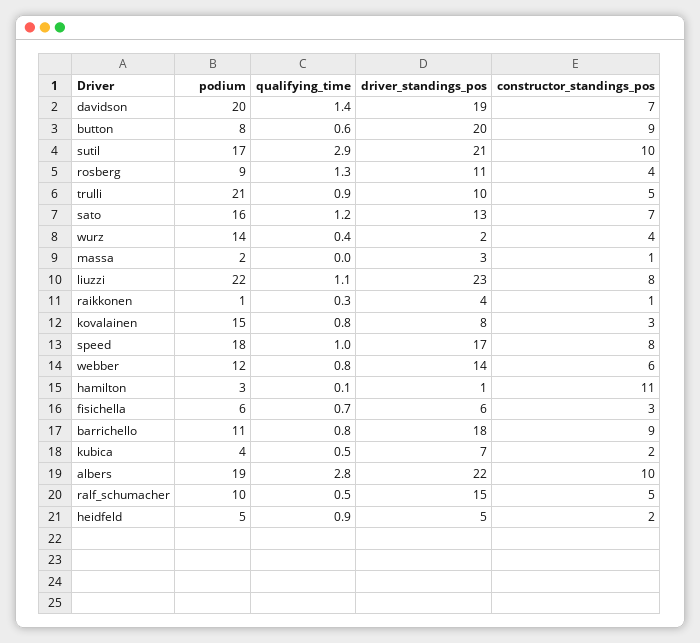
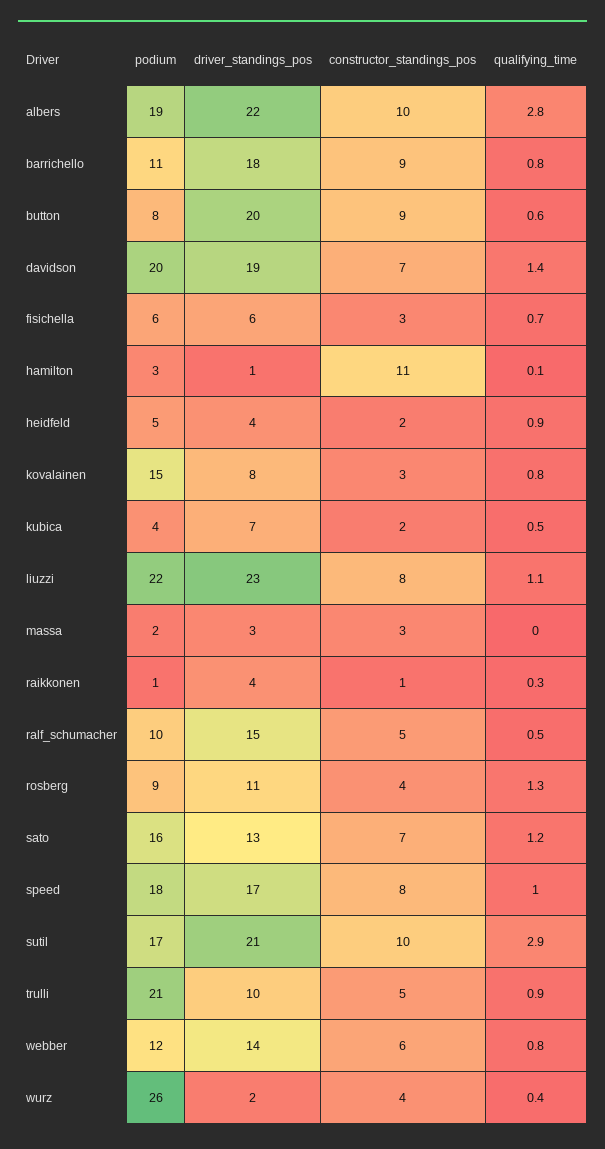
  {
    "podium": {
      "davidson": 20,
      "button": 8,
      "sutil": 17,
      "rosberg": 9,
      "trulli": 21,
      "sato": 16,
-     "wurz": 14,
+     "wurz": 26,
      "massa": 2,
      "liuzzi": 22,
      "raikkonen": 1,
      "kovalainen": 15,
      "speed": 18,
      "webber": 12,
      "hamilton": 3,
      "fisichella": 6,
      "barrichello": 11,
      "kubica": 4,
      "albers": 19,
      "ralf_schumacher": 10,
      "heidfeld": 5
    },
    "qualifying_time": {
      "davidson": 1.4,
      "button": 0.6,
      "sutil": 2.9,
      "rosberg": 1.3,
      "trulli": 0.9,
      "sato": 1.2,
      "wurz": 0.4,
      "massa": 0,
      "liuzzi": 1.1,
      "raikkonen": 0.3,
      "kovalainen": 0.8,
      "speed": 1,
      "webber": 0.8,
      "hamilton": 0.1,
      "fisichella": 0.7,
      "barrichello": 0.8,
      "kubica": 0.5,
      "albers": 2.8,
      "ralf_schumacher": 0.5,
      "heidfeld": 0.9
    },
    "driver_standings_pos": {
      "davidson": 19,
      "button": 20,
      "sutil": 21,
      "rosberg": 11,
      "trulli": 10,
      "sato": 13,
      "wurz": 2,
      "massa": 3,
      "liuzzi": 23,
      "raikkonen": 4,
      "kovalainen": 8,
      "speed": 17,
      "webber": 14,
      "hamilton": 1,
      "fisichella": 6,
      "barrichello": 18,
      "kubica": 7,
      "albers": 22,
      "ralf_schumacher": 15,
-     "heidfeld": 5
+     "heidfeld": 4
    },
    "constructor_standings_pos": {
      "davidson": 7,
      "button": 9,
      "sutil": 10,
      "rosberg": 4,
      "trulli": 5,
      "sato": 7,
      "wurz": 4,
-     "massa": 1,
+     "massa": 3,
      "liuzzi": 8,
      "raikkonen": 1,
      "kovalainen": 3,
      "speed": 8,
      "webber": 6,
      "hamilton": 11,
      "fisichella": 3,
      "barrichello": 9,
      "kubica": 2,
      "albers": 10,
      "ralf_schumacher": 5,
      "heidfeld": 2
    }
  }

